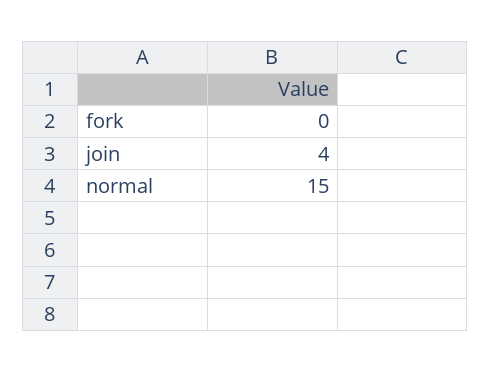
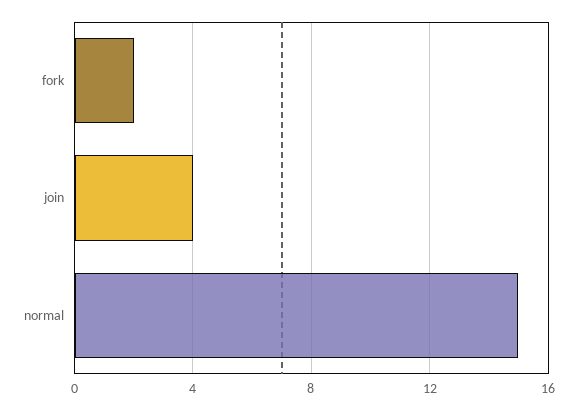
  {
-   "fork": 0,
+   "fork": 2,
    "join": 4,
    "normal": 15
  }

